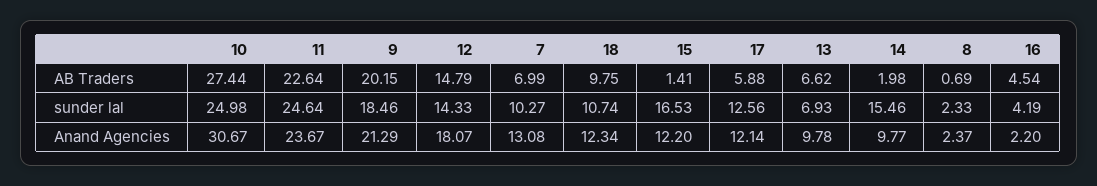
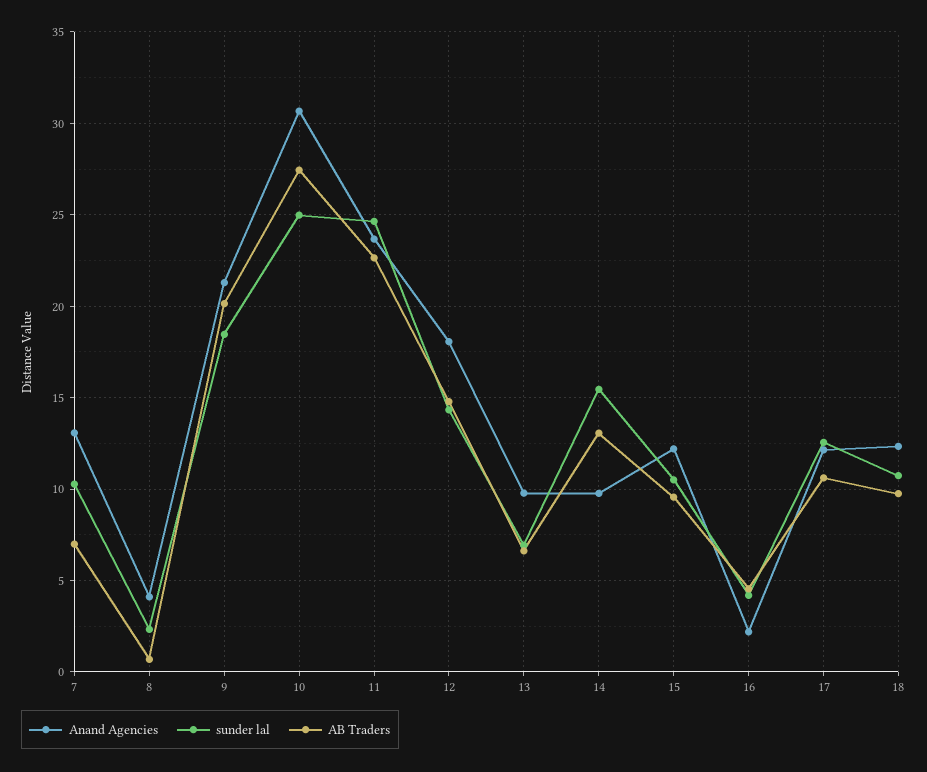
  {
    "AB Traders": {
      "10": 27.44,
      "11": 22.64,
      "9": 20.15,
      "12": 14.79,
      "7": 6.99,
      "18": 9.75,
-     "15": 1.41,
+     "15": 9.5,
-     "17": 5.88,
+     "17": 10.5,
      "13": 6.62,
-     "14": 1.98,
+     "14": 13,
      "8": 0.69,
      "16": 4.54
    },
    "sunder lal": {
      "10": 24.98,
      "11": 24.64,
      "9": 18.46,
      "12": 14.33,
      "7": 10.27,
      "18": 10.74,
-     "15": 16.53,
+     "15": 10.5,
      "17": 12.56,
      "13": 6.93,
      "14": 15.46,
      "8": 2.33,
      "16": 4.19
    },
    "Anand Agencies": {
      "10": 30.67,
      "11": 23.67,
      "9": 21.29,
      "12": 18.07,
      "7": 13.08,
      "18": 12.34,
      "15": 12.2,
      "17": 12.14,
      "13": 9.78,
      "14": 9.77,
-     "8": 2.37,
+     "8": 4,
      "16": 2.2
    }
  }

